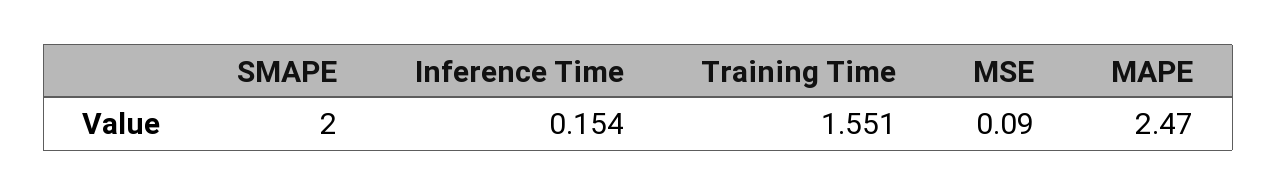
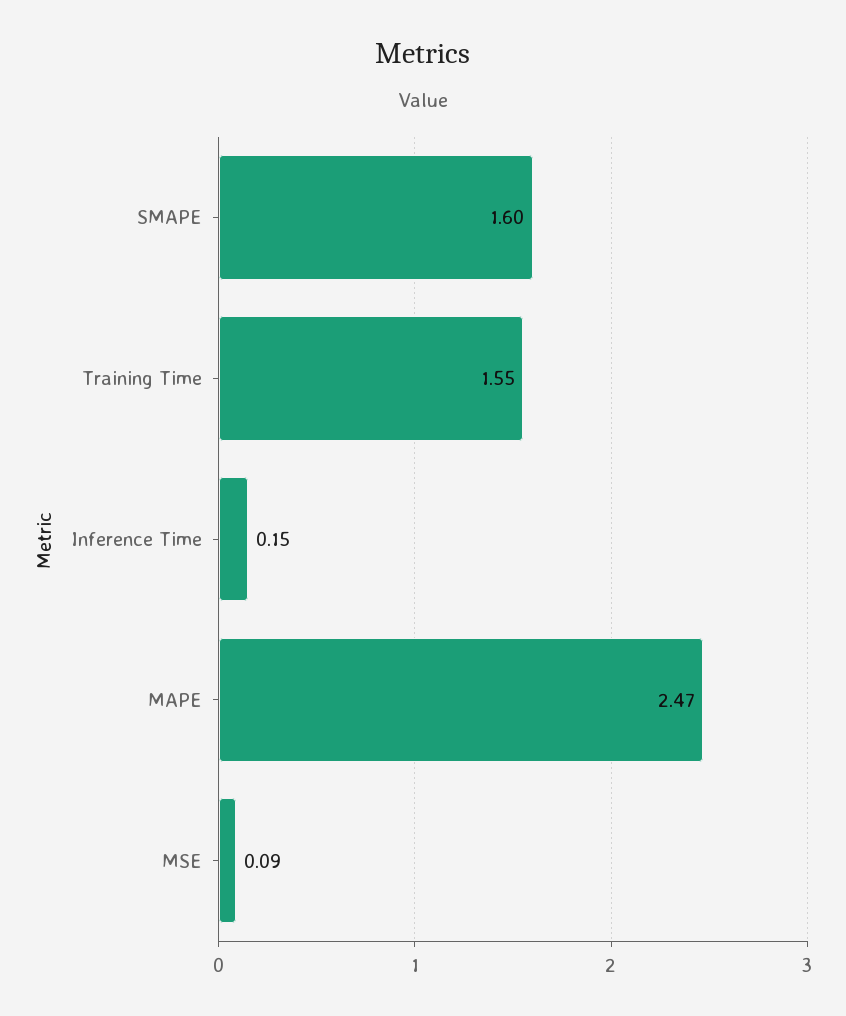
  {
-   "SMAPE": 2,
+   "SMAPE": 1.6,
    "Inference Time": 0.154,
    "Training Time": 1.551,
    "MSE": 0.09,
    "MAPE": 2.47
  }

